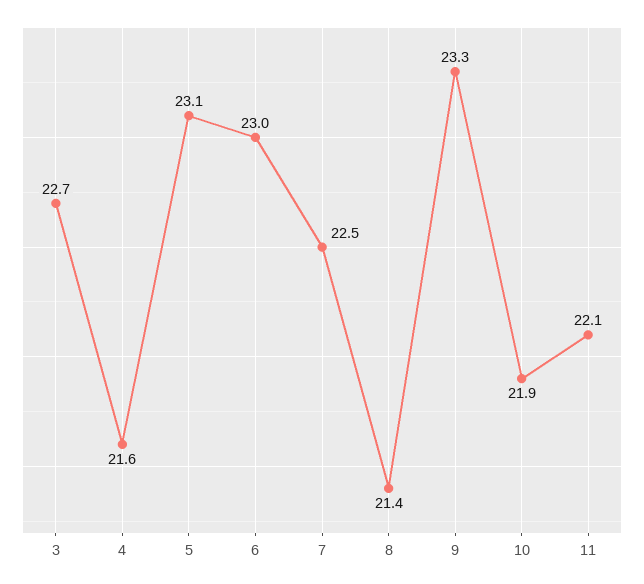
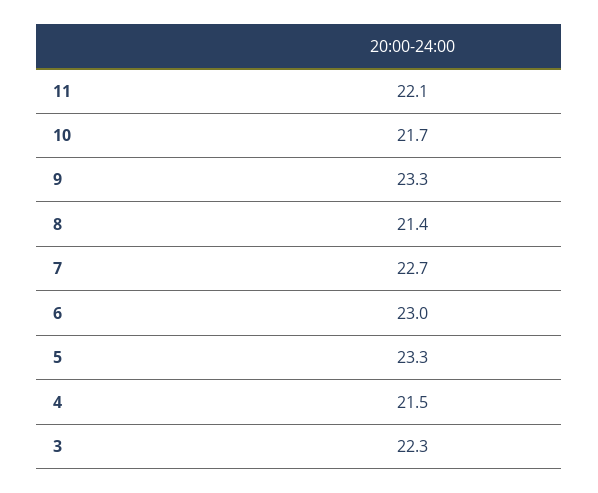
  {
-   "3": 22.7,
+   "3": 22.3,
-   "4": 21.6,
+   "4": 21.5,
-   "5": 23.1,
+   "5": 23.3,
    "6": 23,
-   "7": 22.5,
+   "7": 22.7,
    "8": 21.4,
    "9": 23.3,
-   "10": 21.9,
+   "10": 21.7,
    "11": 22.1
  }

